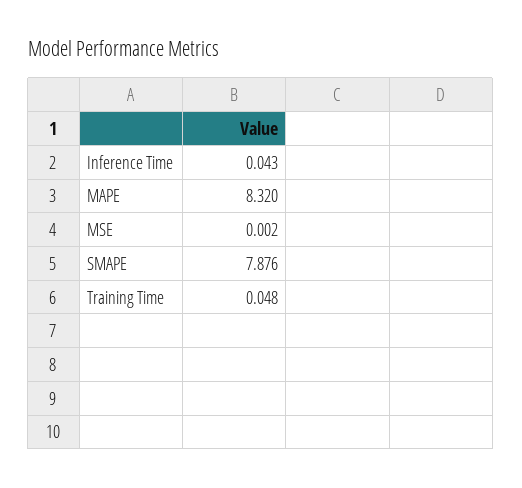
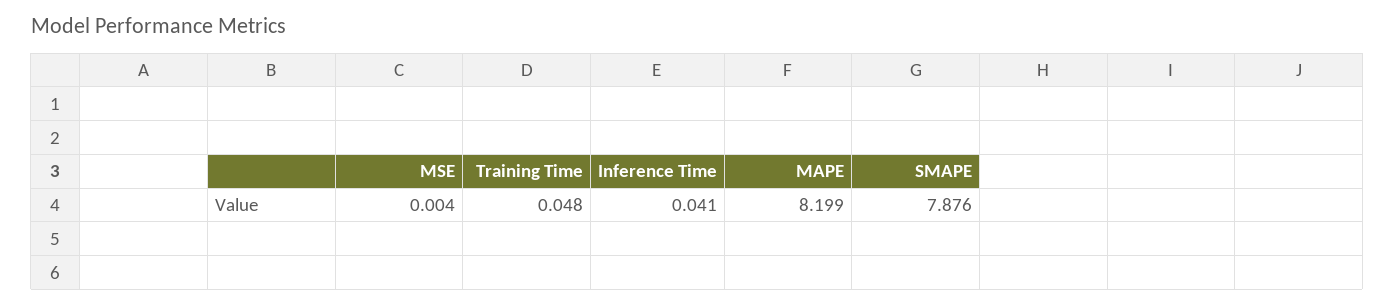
  {
-   "Inference Time": 0.043,
+   "Inference Time": 0.041,
-   "MAPE": 8.32,
+   "MAPE": 8.199,
-   "MSE": 0.002,
+   "MSE": 0.004,
    "SMAPE": 7.876,
    "Training Time": 0.048
  }

